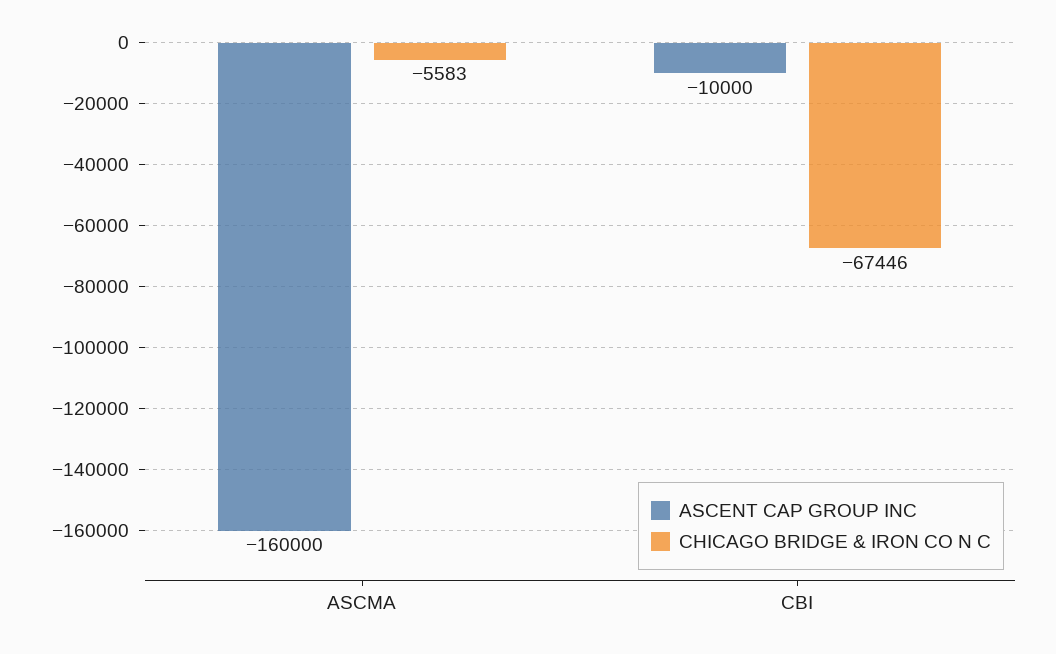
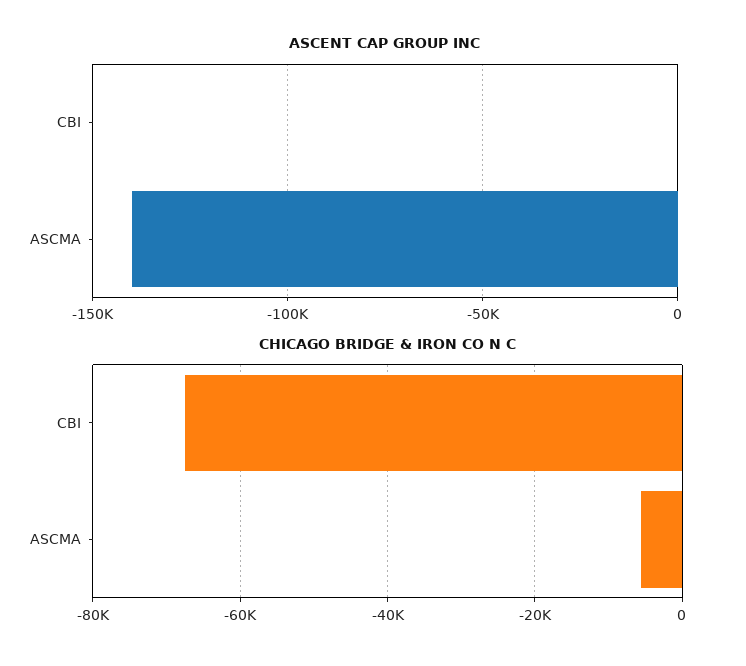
  {
    "ASCENT CAP GROUP INC": {
-     "ASCMA": -160000,
+     "ASCMA": -140000,
-     "CBI": -10000
+     "CBI": 0
    },
    "CHICAGO BRIDGE & IRON CO N C": {
      "ASCMA": -5583,
      "CBI": -67446
    }
  }

